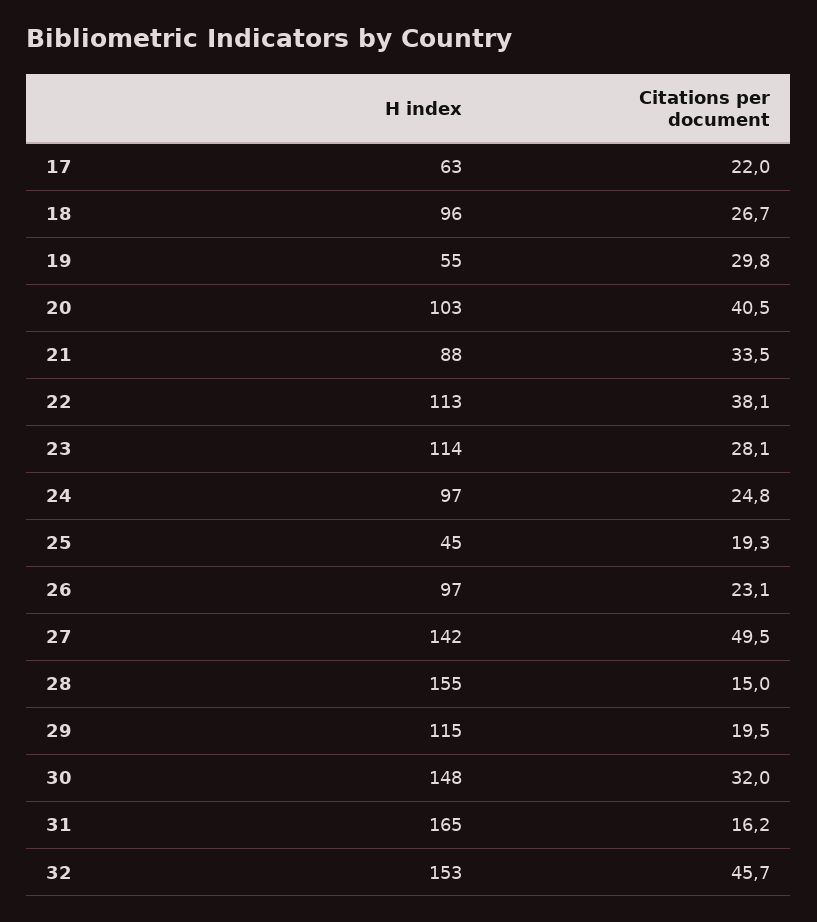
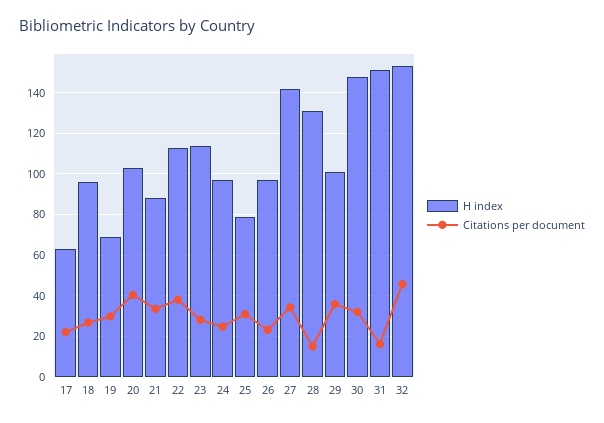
  {
    "H index": {
      "17": 63,
      "18": 96,
-     "19": 55,
+     "19": 70,
      "20": 103,
      "21": 88,
      "22": 113,
      "23": 114,
      "24": 97,
-     "25": 45,
+     "25": 80,
      "26": 97,
      "27": 142,
-     "28": 155,
+     "28": 130,
-     "29": 115,
+     "29": 100,
      "30": 148,
-     "31": 165,
+     "31": 150,
      "32": 153
    },
    "Citations per document": {
      "17": 22,
      "18": 26.7,
      "19": 29.8,
      "20": 40.5,
      "21": 33.5,
      "22": 38.1,
      "23": 28.1,
      "24": 24.8,
-     "25": 19.3,
+     "25": 30,
      "26": 23.1,
-     "27": 49.5,
+     "27": 35,
      "28": 15,
-     "29": 19.5,
+     "29": 35,
      "30": 32,
      "31": 16.2,
      "32": 45.7
    }
  }

